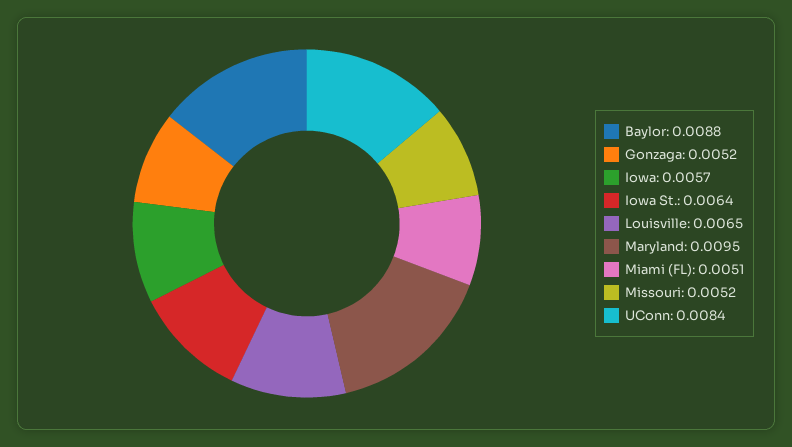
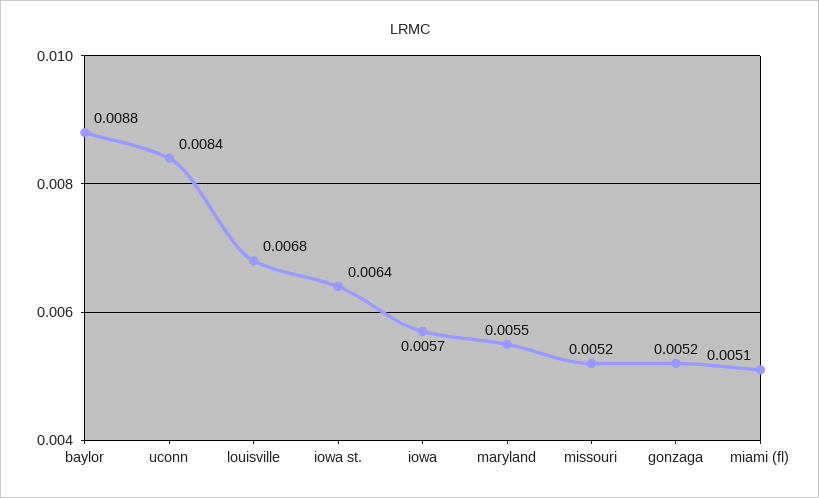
  {
    "Baylor": 0.0088,
    "Gonzaga": 0.0052,
    "Iowa": 0.0057,
    "Iowa St.": 0.0064,
-   "Louisville": 0.0065,
+   "Louisville": 0.0068,
-   "Maryland": 0.0095,
+   "Maryland": 0.0055,
    "Miami (FL)": 0.0051,
    "Missouri": 0.0052,
    "UConn": 0.0084
  }

